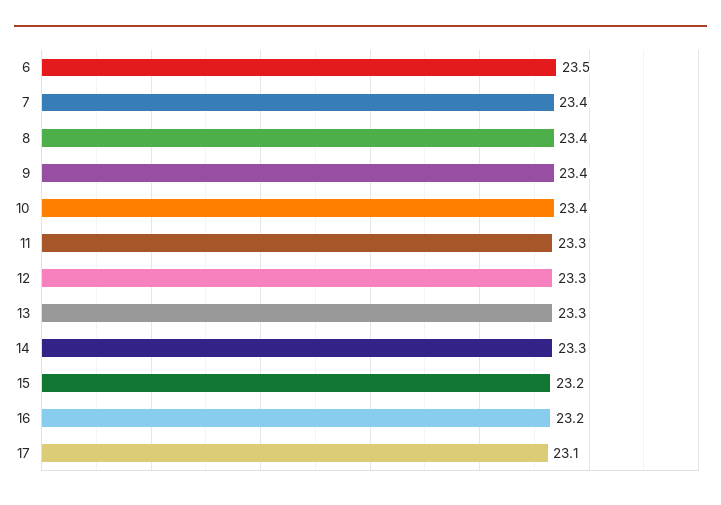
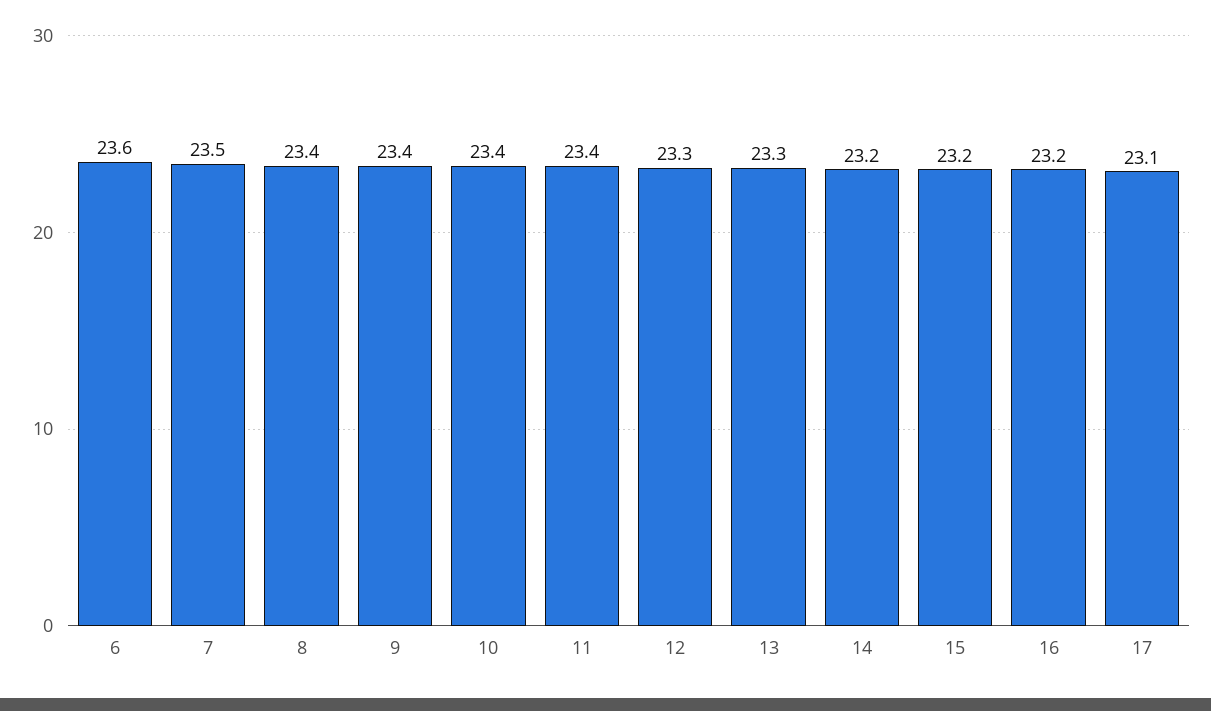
  {
-   "6": 23.5,
+   "6": 23.6,
-   "7": 23.4,
+   "7": 23.5,
    "8": 23.4,
    "9": 23.4,
    "10": 23.4,
-   "11": 23.3,
+   "11": 23.4,
    "12": 23.3,
    "13": 23.3,
-   "14": 23.3,
+   "14": 23.2,
    "15": 23.2,
    "16": 23.2,
    "17": 23.1
  }

